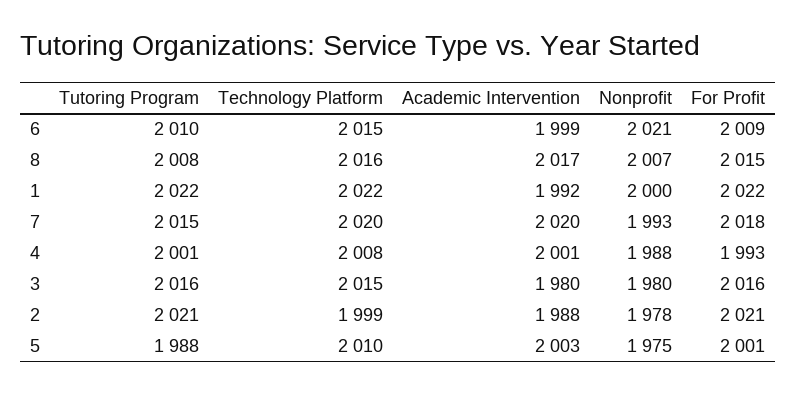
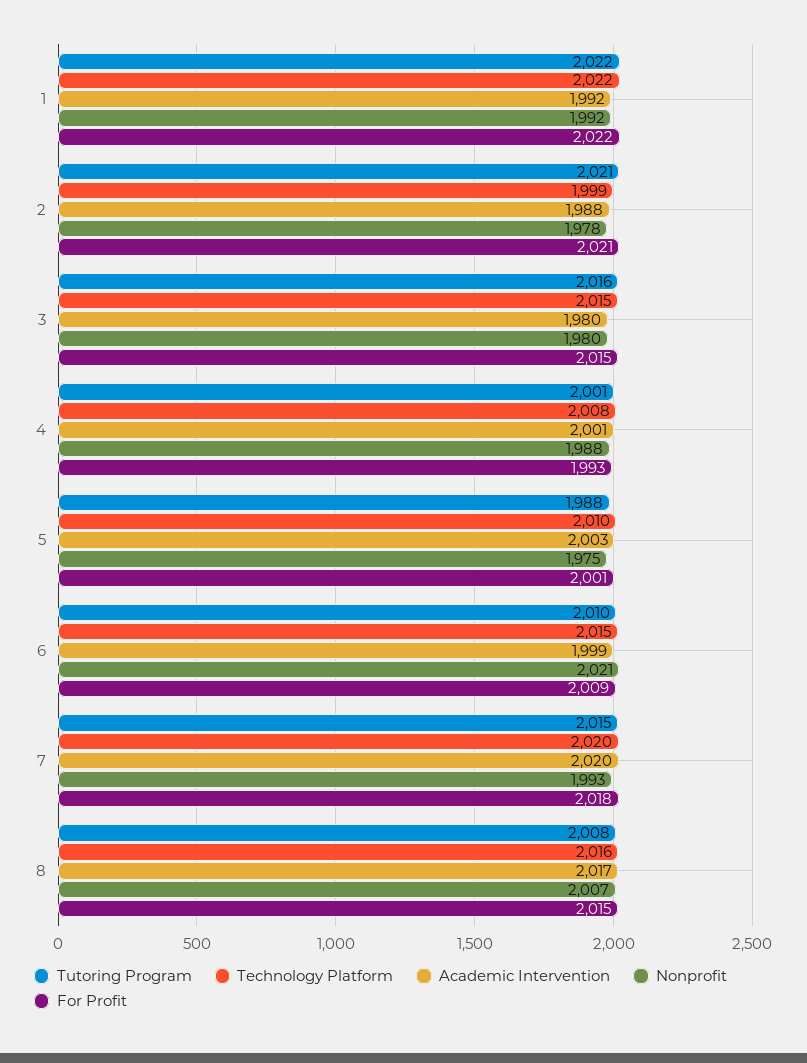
  {
    "Tutoring Program": {
      "6": 2010,
      "8": 2008,
      "1": 2022,
      "7": 2015,
      "4": 2001,
      "3": 2016,
      "2": 2021,
      "5": 1988
    },
    "Technology Platform": {
      "6": 2015,
      "8": 2016,
      "1": 2022,
      "7": 2020,
      "4": 2008,
      "3": 2015,
      "2": 1999,
      "5": 2010
    },
    "Academic Intervention": {
      "6": 1999,
      "8": 2017,
      "1": 1992,
      "7": 2020,
      "4": 2001,
      "3": 1980,
      "2": 1988,
      "5": 2003
    },
    "Nonprofit": {
      "6": 2021,
      "8": 2007,
-     "1": 2000,
+     "1": 1992,
      "7": 1993,
      "4": 1988,
      "3": 1980,
      "2": 1978,
      "5": 1975
    },
    "For Profit": {
      "6": 2009,
      "8": 2015,
      "1": 2022,
      "7": 2018,
      "4": 1993,
-     "3": 2016,
+     "3": 2015,
      "2": 2021,
      "5": 2001
    }
  }

